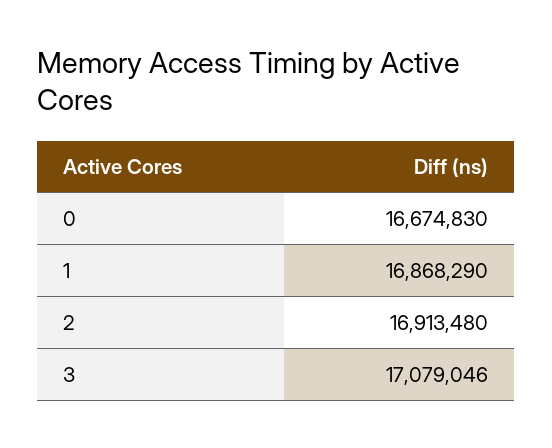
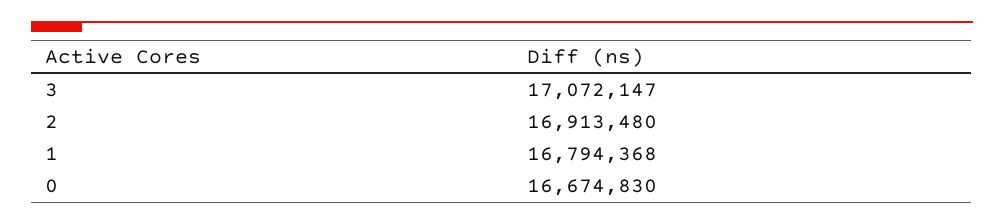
  {
    "0": 16674830,
-   "1": 16868290,
+   "1": 16794368,
    "2": 16913480,
-   "3": 17079046
+   "3": 17072147
  }

